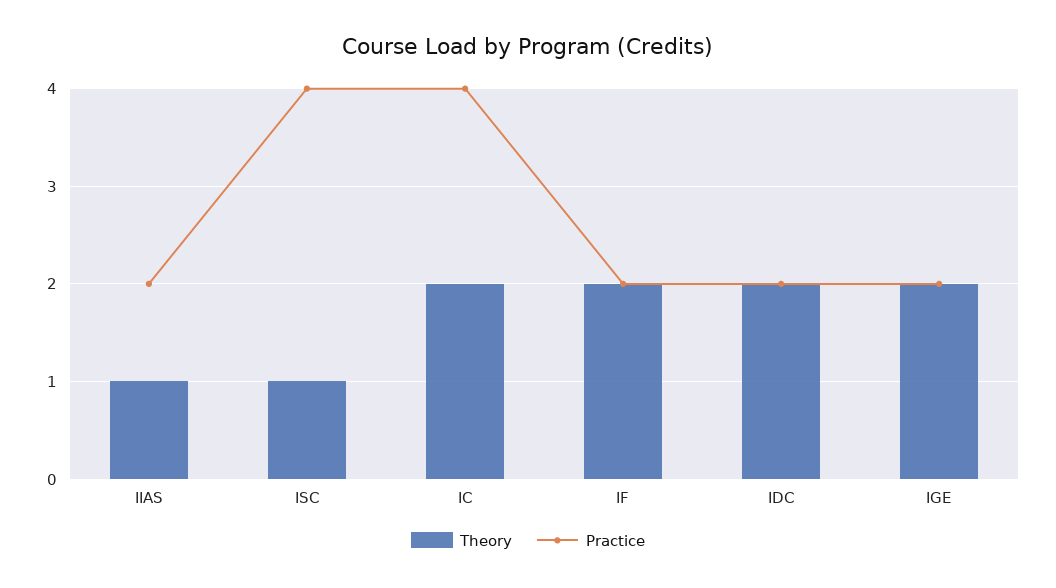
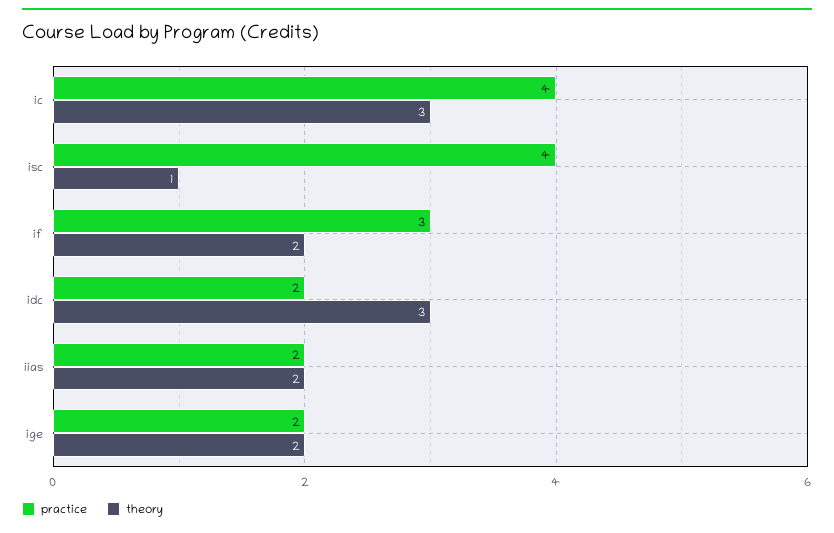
  {
    "Theory": {
-     "IIAS": 1,
+     "IIAS": 2,
      "ISC": 1,
-     "IC": 2,
+     "IC": 3,
      "IF": 2,
-     "IDC": 2,
+     "IDC": 3,
      "IGE": 2
    },
    "Practice": {
      "IIAS": 2,
      "ISC": 4,
      "IC": 4,
-     "IF": 2,
+     "IF": 3,
      "IDC": 2,
      "IGE": 2
    }
  }

